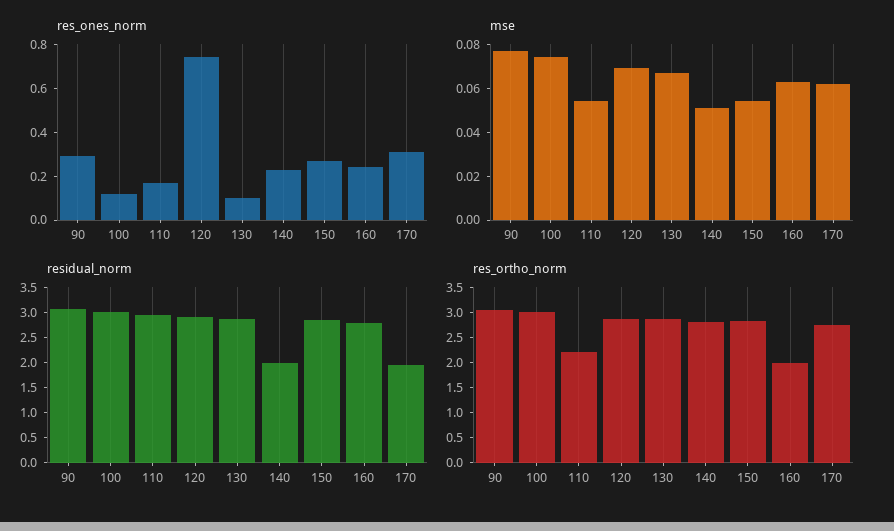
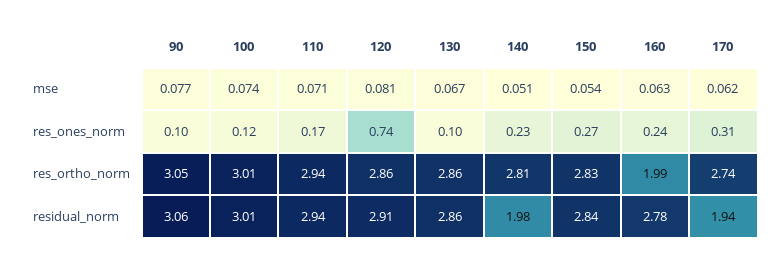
  {
    "res_ones_norm": {
-     "90": 0.3,
+     "90": 0.1,
      "100": 0.12,
      "110": 0.17,
      "120": 0.74,
      "130": 0.1,
      "140": 0.23,
      "150": 0.27,
      "160": 0.24,
      "170": 0.31
    },
    "mse": {
      "90": 0.077,
      "100": 0.074,
-     "110": 0.055,
+     "110": 0.071,
-     "120": 0.07,
+     "120": 0.081,
      "130": 0.067,
      "140": 0.051,
      "150": 0.054,
      "160": 0.063,
      "170": 0.062
    },
    "residual_norm": {
      "90": 3.06,
      "100": 3.01,
      "110": 2.94,
      "120": 2.91,
      "130": 2.86,
      "140": 1.98,
      "150": 2.84,
      "160": 2.78,
      "170": 1.94
    },
    "res_ortho_norm": {
      "90": 3.05,
      "100": 3.01,
-     "110": 2.25,
+     "110": 2.94,
      "120": 2.86,
      "130": 2.86,
      "140": 2.81,
      "150": 2.83,
      "160": 1.99,
      "170": 2.74
    }
  }

